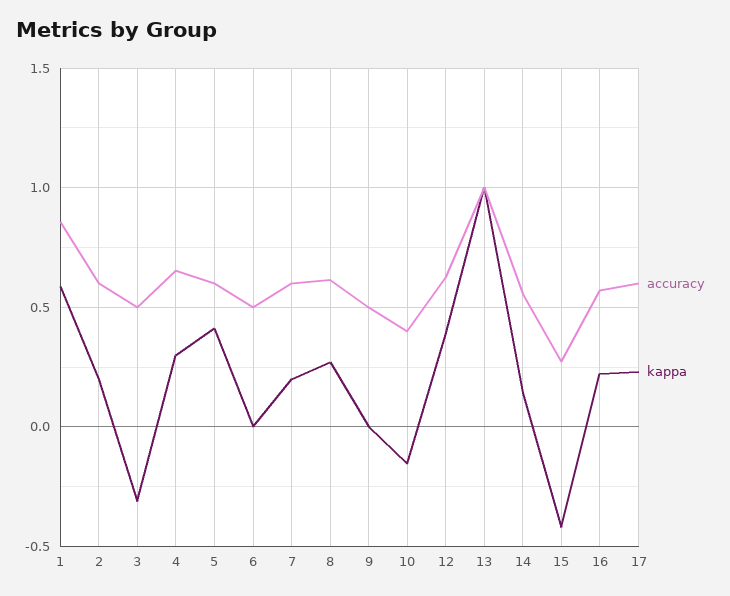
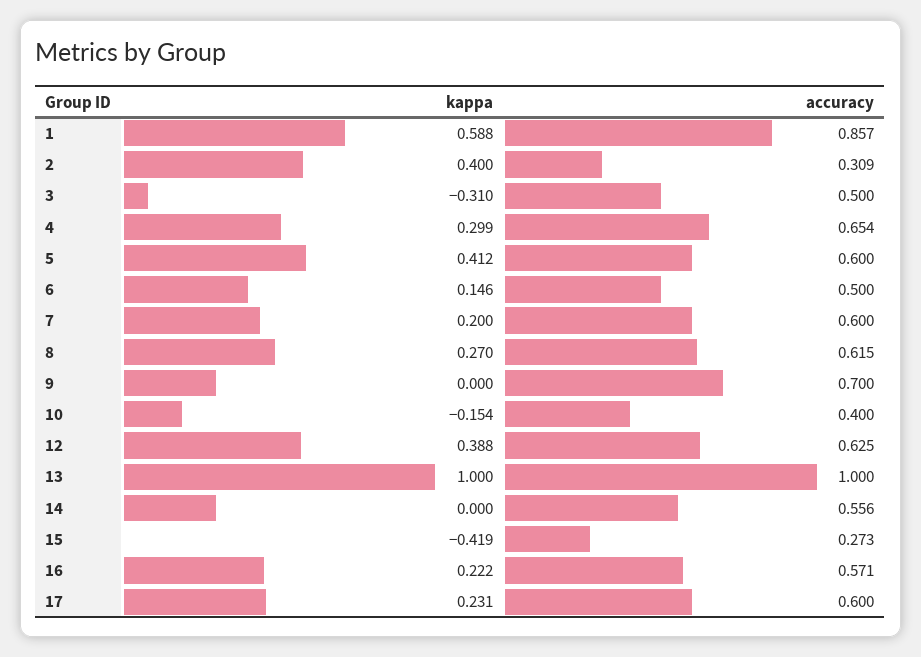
  {
    "accuracy": {
      "1": 0.857,
-     "2": 0.6,
+     "2": 0.309,
      "3": 0.5,
      "4": 0.654,
      "5": 0.6,
      "6": 0.5,
      "7": 0.6,
      "8": 0.615,
-     "9": 0.5,
+     "9": 0.7,
      "10": 0.4,
      "12": 0.625,
      "13": 1,
      "14": 0.556,
      "15": 0.273,
      "16": 0.571,
      "17": 0.6
    },
    "kappa": {
      "1": 0.588,
-     "2": 0.2,
+     "2": 0.4,
      "3": -0.31,
      "4": 0.299,
      "5": 0.412,
-     "6": 0,
+     "6": 0.146,
      "7": 0.2,
      "8": 0.27,
      "9": 0,
      "10": -0.154,
      "12": 0.388,
      "13": 1,
-     "14": 0.15,
+     "14": 0,
      "15": -0.419,
      "16": 0.222,
      "17": 0.231
    }
  }

